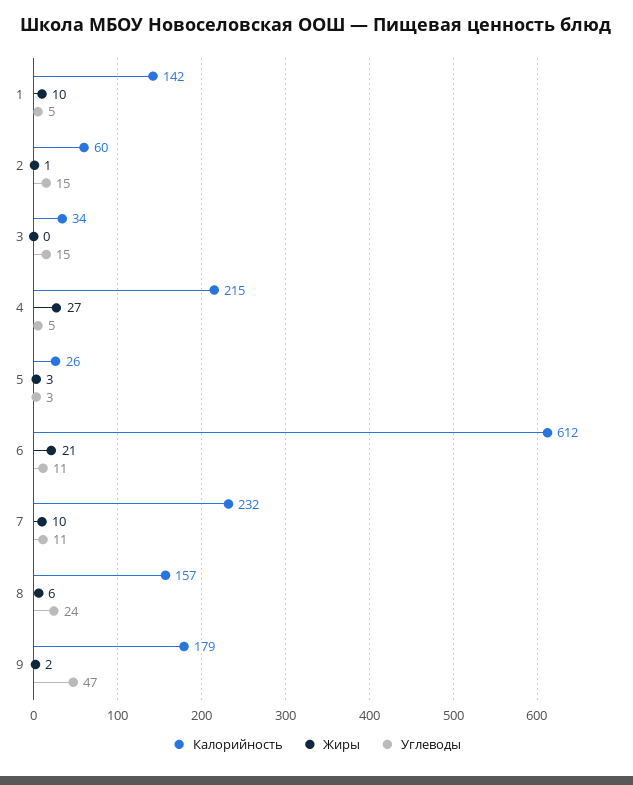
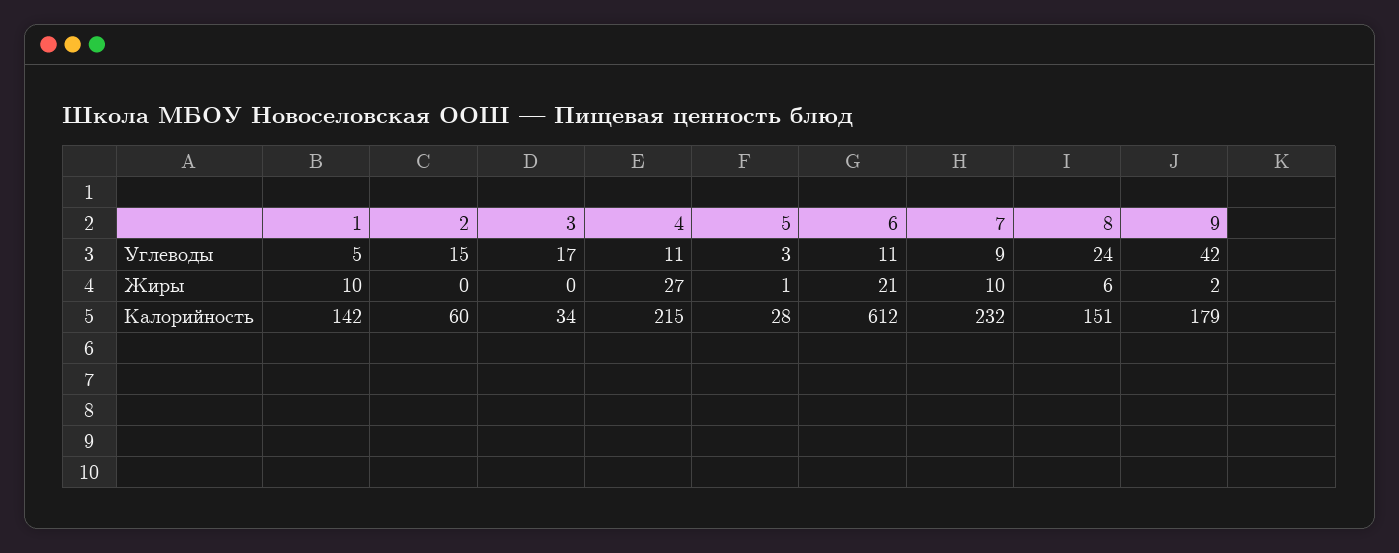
  {
    "Калорийность": {
      "1": 142,
      "2": 60,
      "3": 34,
      "4": 215,
-     "5": 26,
+     "5": 28,
      "6": 612,
      "7": 232,
-     "8": 157,
+     "8": 151,
      "9": 179
    },
    "Жиры": {
      "1": 10,
-     "2": 1,
+     "2": 0,
      "3": 0,
      "4": 27,
-     "5": 3,
+     "5": 1,
      "6": 21,
      "7": 10,
      "8": 6,
      "9": 2
    },
    "Углеводы": {
      "1": 5,
      "2": 15,
-     "3": 15,
+     "3": 17,
-     "4": 5,
+     "4": 11,
      "5": 3,
      "6": 11,
-     "7": 11,
+     "7": 9,
      "8": 24,
-     "9": 47
+     "9": 42
    }
  }

